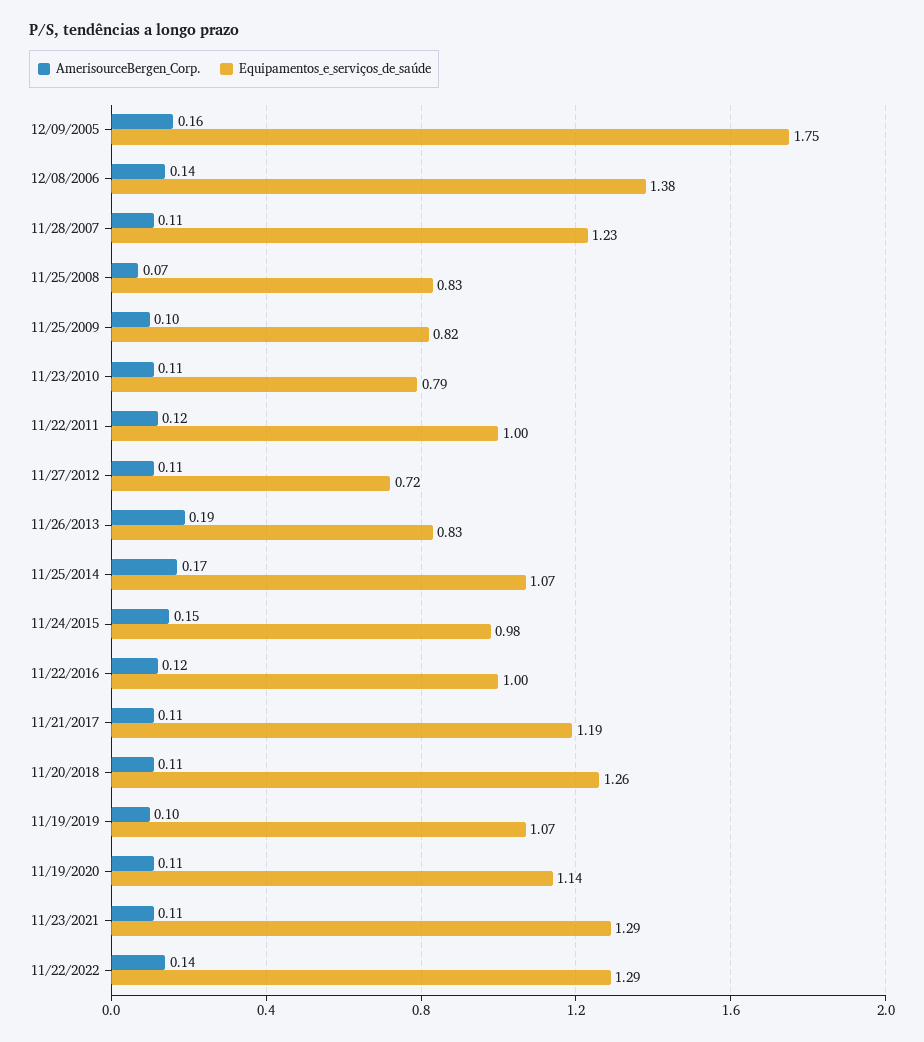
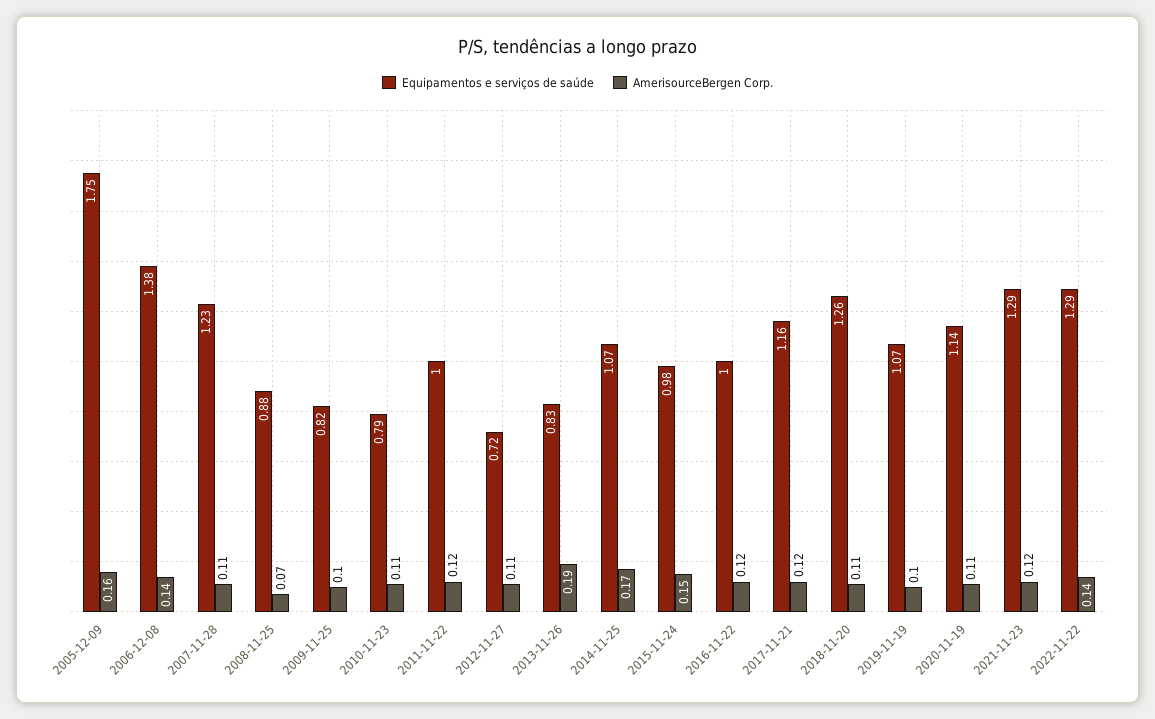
  {
    "AmerisourceBergen_Corp.": {
      "12/09/2005": 0.16,
      "12/08/2006": 0.14,
      "11/28/2007": 0.11,
      "11/25/2008": 0.07,
      "11/25/2009": 0.1,
      "11/23/2010": 0.11,
      "11/22/2011": 0.12,
      "11/27/2012": 0.11,
      "11/26/2013": 0.19,
      "11/25/2014": 0.17,
      "11/24/2015": 0.15,
      "11/22/2016": 0.12,
-     "11/21/2017": 0.11,
+     "11/21/2017": 0.12,
      "11/20/2018": 0.11,
      "11/19/2019": 0.1,
      "11/19/2020": 0.11,
-     "11/23/2021": 0.11,
+     "11/23/2021": 0.12,
      "11/22/2022": 0.14
    },
    "Equipamentos_e_serviços_de_saúde": {
      "12/09/2005": 1.75,
      "12/08/2006": 1.38,
      "11/28/2007": 1.23,
-     "11/25/2008": 0.83,
+     "11/25/2008": 0.88,
      "11/25/2009": 0.82,
      "11/23/2010": 0.79,
      "11/22/2011": 1,
      "11/27/2012": 0.72,
      "11/26/2013": 0.83,
      "11/25/2014": 1.07,
      "11/24/2015": 0.98,
      "11/22/2016": 1,
-     "11/21/2017": 1.19,
+     "11/21/2017": 1.16,
      "11/20/2018": 1.26,
      "11/19/2019": 1.07,
      "11/19/2020": 1.14,
      "11/23/2021": 1.29,
      "11/22/2022": 1.29
    }
  }

